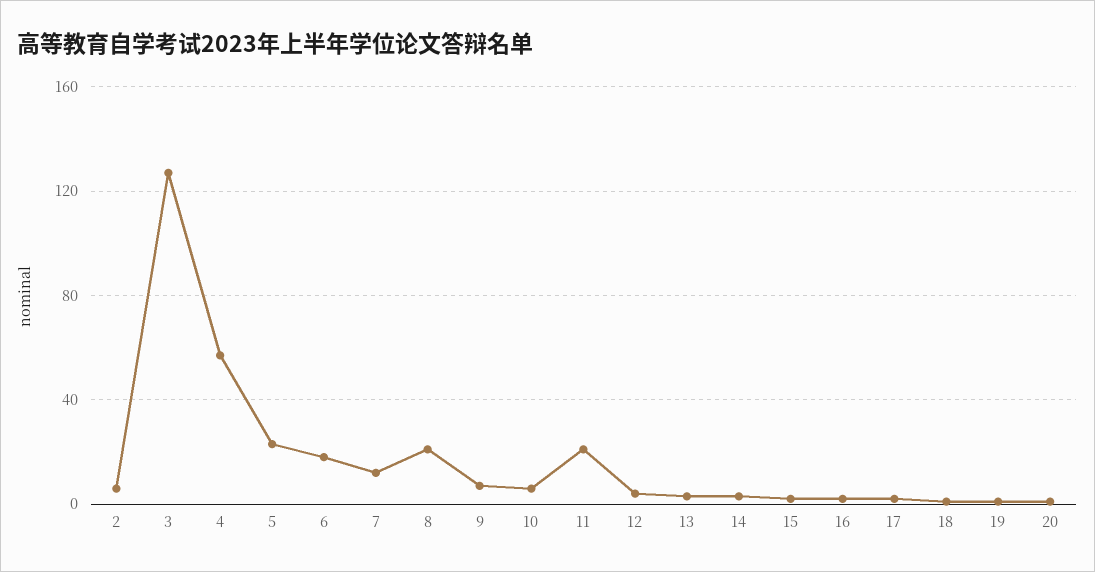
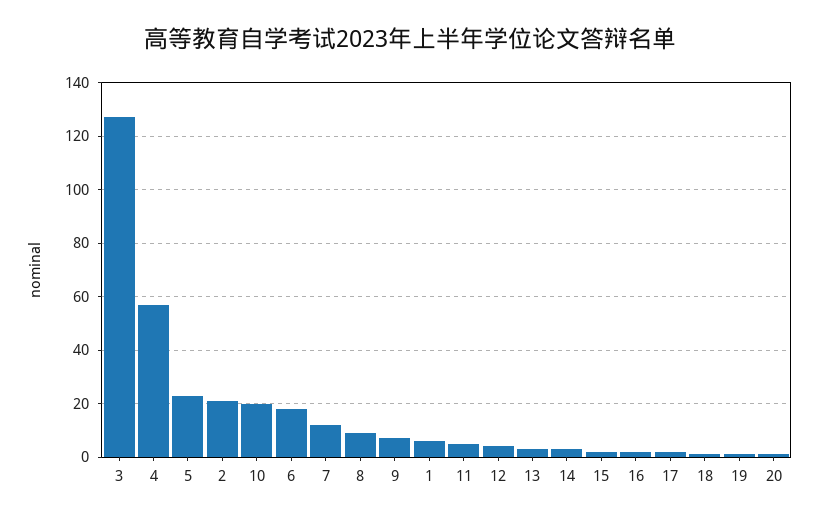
  {
-   "2": 5,
+   "2": 20,
    "3": 125,
    "4": 55,
    "5": 25,
    "6": 20,
    "7": 10,
-   "8": 20,
+   "8": 10,
    "9": 5,
-   "10": 5,
+   "10": 20,
-   "11": 20,
+   "11": 5,
    "12": 5,
    "13": 5,
    "14": 5,
    "15": 0,
    "16": 0,
    "17": 0,
    "18": 0,
    "19": 0,
-   "20": 0
+   "20": 0,
+   "1": 5
  }

